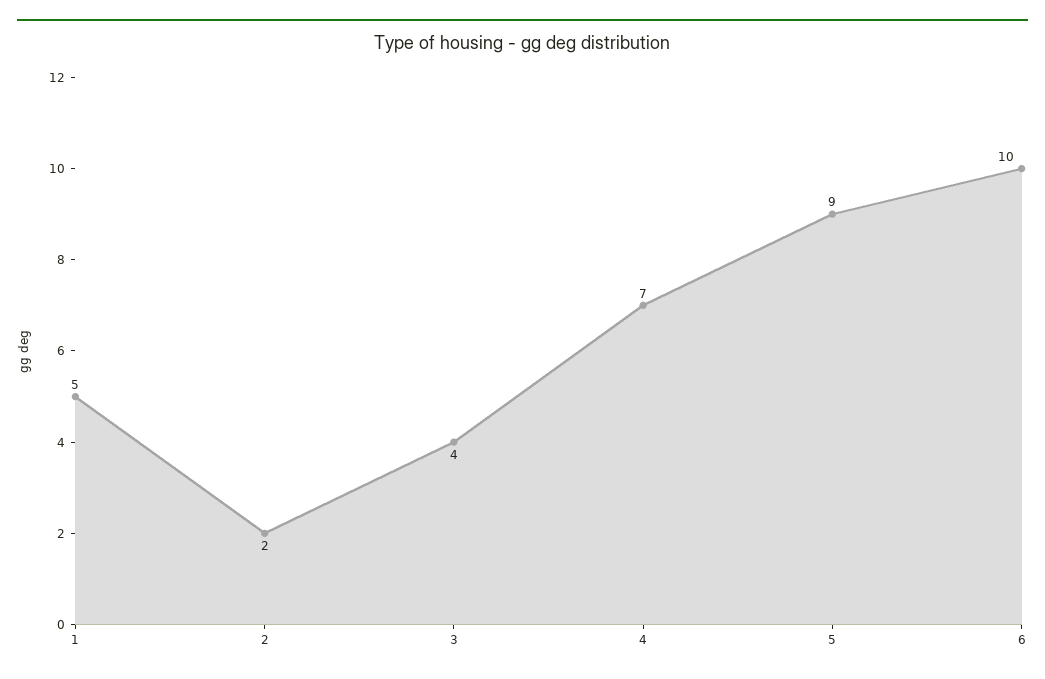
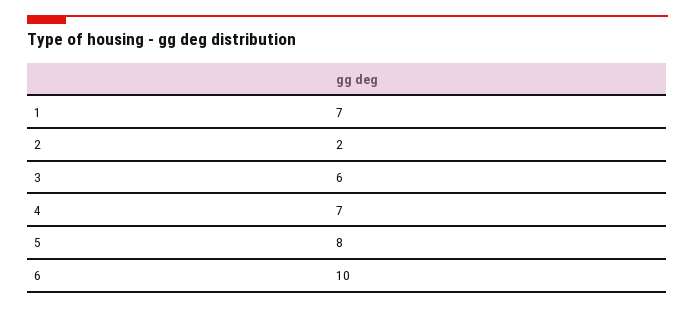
  {
-   "1": 5,
+   "1": 7,
    "2": 2,
-   "3": 4,
+   "3": 6,
    "4": 7,
-   "5": 9,
+   "5": 8,
    "6": 10
  }

